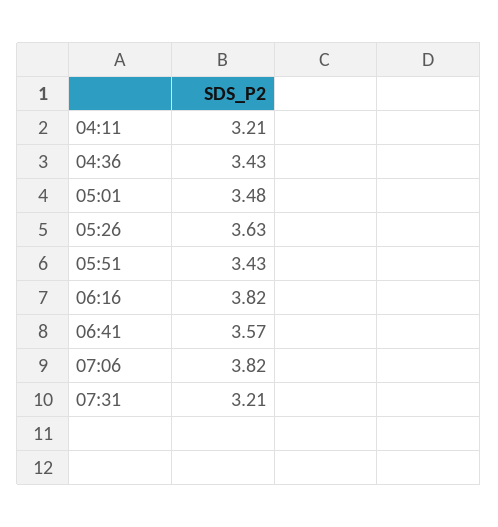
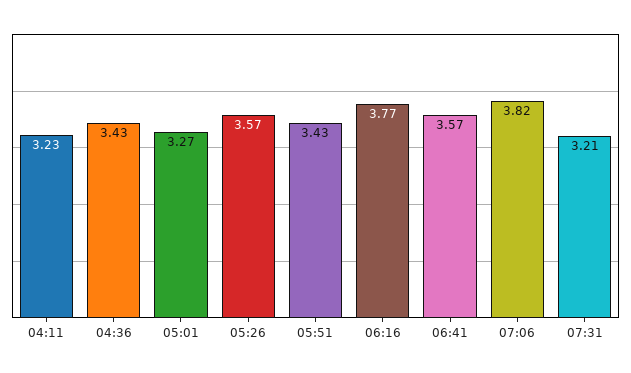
  {
-   "04:11": 3.21,
+   "04:11": 3.23,
    "04:36": 3.43,
-   "05:01": 3.48,
+   "05:01": 3.27,
-   "05:26": 3.63,
+   "05:26": 3.57,
    "05:51": 3.43,
-   "06:16": 3.82,
+   "06:16": 3.77,
    "06:41": 3.57,
    "07:06": 3.82,
    "07:31": 3.21
  }

